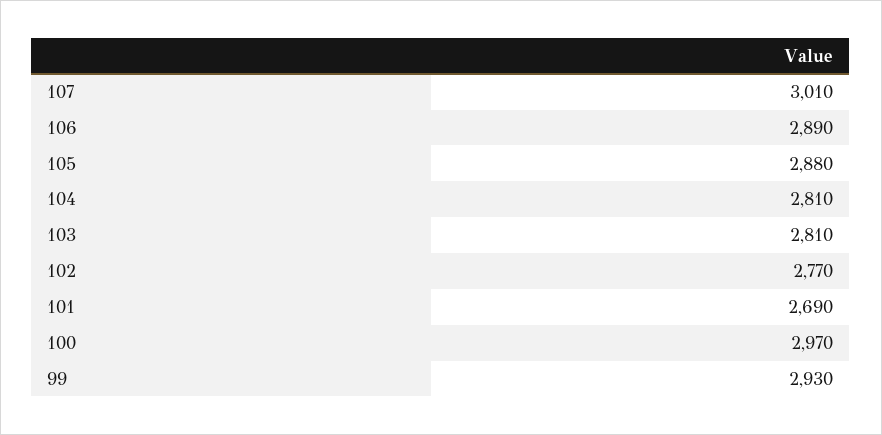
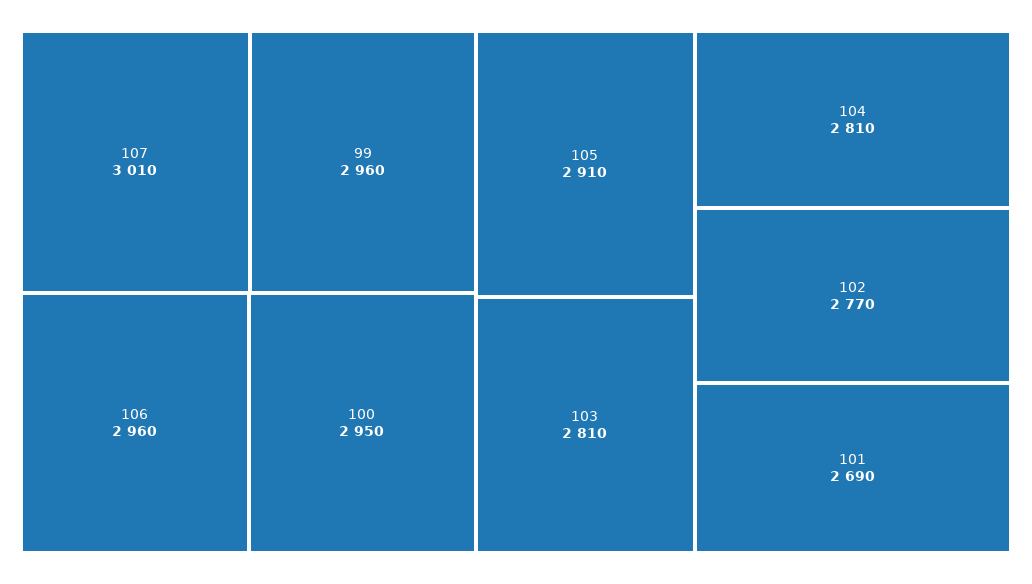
  {
    "107": 3010,
-   "106": 2890,
+   "106": 2960,
-   "105": 2880,
+   "105": 2910,
    "104": 2810,
    "103": 2810,
    "102": 2770,
    "101": 2690,
-   "100": 2970,
+   "100": 2950,
-   "99": 2930
+   "99": 2960
  }

